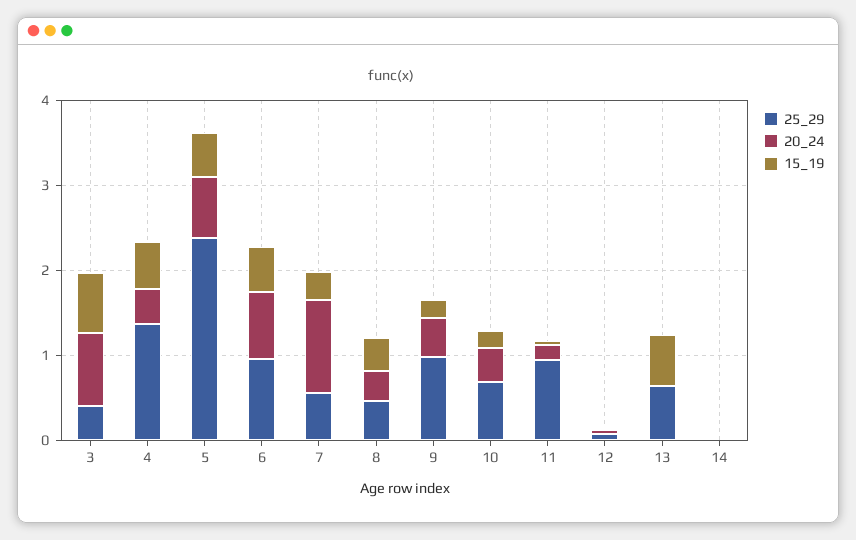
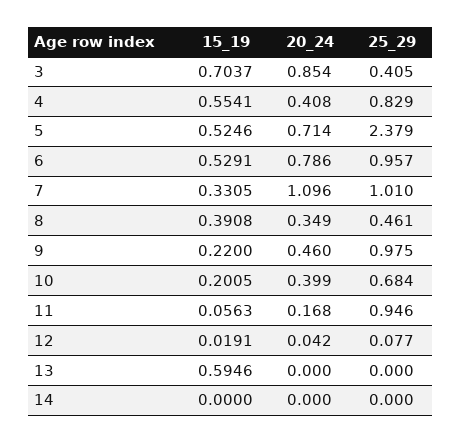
  {
    "25_29": {
      "3": 0.405,
-     "4": 1.4,
+     "4": 0.829,
      "5": 2.379,
      "6": 0.957,
-     "7": 0.6,
+     "7": 1.01,
      "8": 0.461,
      "9": 0.975,
      "10": 0.684,
      "11": 0.946,
      "12": 0.077,
-     "13": 0.6,
+     "13": 0,
      "14": 0
    },
    "20_24": {
      "3": 0.854,
      "4": 0.408,
      "5": 0.714,
      "6": 0.786,
      "7": 1.096,
      "8": 0.349,
      "9": 0.46,
      "10": 0.399,
      "11": 0.168,
      "12": 0.042,
      "13": 0,
      "14": 0
    },
    "15_19": {
      "3": 0.7037,
      "4": 0.5541,
      "5": 0.5246,
      "6": 0.5291,
      "7": 0.3305,
      "8": 0.3908,
      "9": 0.22,
      "10": 0.2005,
      "11": 0.0563,
      "12": 0.0191,
      "13": 0.5946,
      "14": 0
    }
  }

